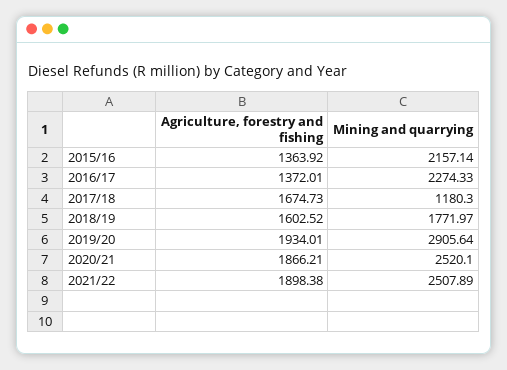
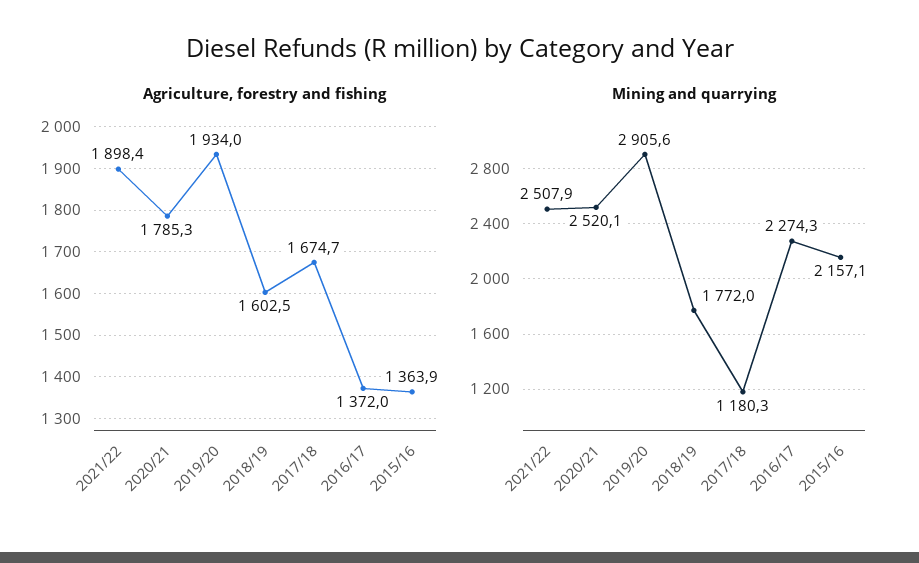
  {
    "Agriculture, forestry and fishing": {
      "2015/16": 1363.92,
      "2016/17": 1372.01,
      "2017/18": 1674.73,
      "2018/19": 1602.52,
      "2019/20": 1934.01,
-     "2020/21": 1866.21,
+     "2020/21": 1785.3,
      "2021/22": 1898.38
    },
    "Mining and quarrying": {
      "2015/16": 2157.14,
      "2016/17": 2274.33,
      "2017/18": 1180.3,
      "2018/19": 1771.97,
      "2019/20": 2905.64,
      "2020/21": 2520.1,
      "2021/22": 2507.89
    }
  }

